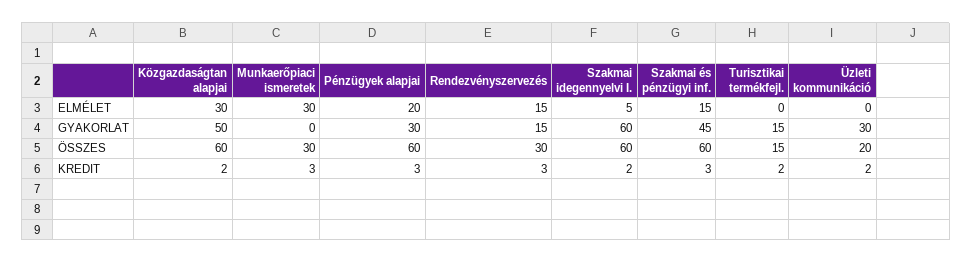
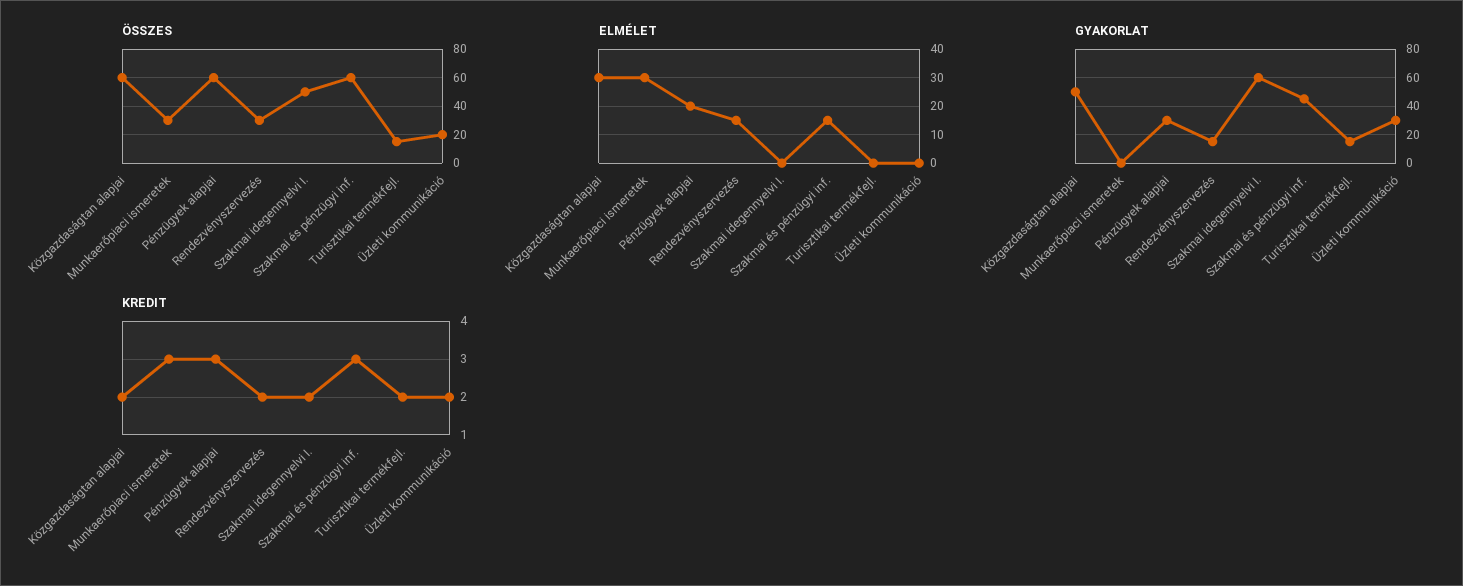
  {
    "ELMÉLET": {
      "Közgazdaságtan alapjai": 30,
      "Munkaerőpiaci ismeretek": 30,
      "Pénzügyek alapjai": 20,
      "Rendezvényszervezés": 15,
-     "Szakmai idegennyelvi I.": 5,
+     "Szakmai idegennyelvi I.": 0,
      "Szakmai és pénzügyi inf.": 15,
      "Turisztikai termékfejl.": 0,
      "Üzleti kommunikáció": 0
    },
    "GYAKORLAT": {
      "Közgazdaságtan alapjai": 50,
      "Munkaerőpiaci ismeretek": 0,
      "Pénzügyek alapjai": 30,
      "Rendezvényszervezés": 15,
      "Szakmai idegennyelvi I.": 60,
      "Szakmai és pénzügyi inf.": 45,
      "Turisztikai termékfejl.": 15,
      "Üzleti kommunikáció": 30
    },
    "ÖSSZES": {
      "Közgazdaságtan alapjai": 60,
      "Munkaerőpiaci ismeretek": 30,
      "Pénzügyek alapjai": 60,
      "Rendezvényszervezés": 30,
-     "Szakmai idegennyelvi I.": 60,
+     "Szakmai idegennyelvi I.": 50,
      "Szakmai és pénzügyi inf.": 60,
      "Turisztikai termékfejl.": 15,
      "Üzleti kommunikáció": 20
    },
    "KREDIT": {
      "Közgazdaságtan alapjai": 2,
      "Munkaerőpiaci ismeretek": 3,
      "Pénzügyek alapjai": 3,
-     "Rendezvényszervezés": 3,
+     "Rendezvényszervezés": 2,
      "Szakmai idegennyelvi I.": 2,
      "Szakmai és pénzügyi inf.": 3,
      "Turisztikai termékfejl.": 2,
      "Üzleti kommunikáció": 2
    }
  }

